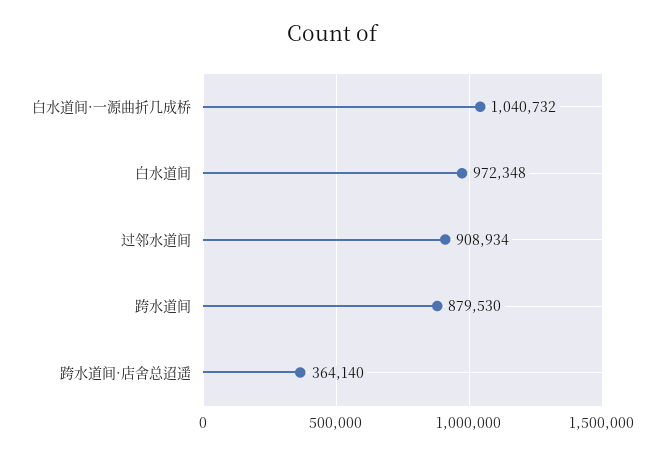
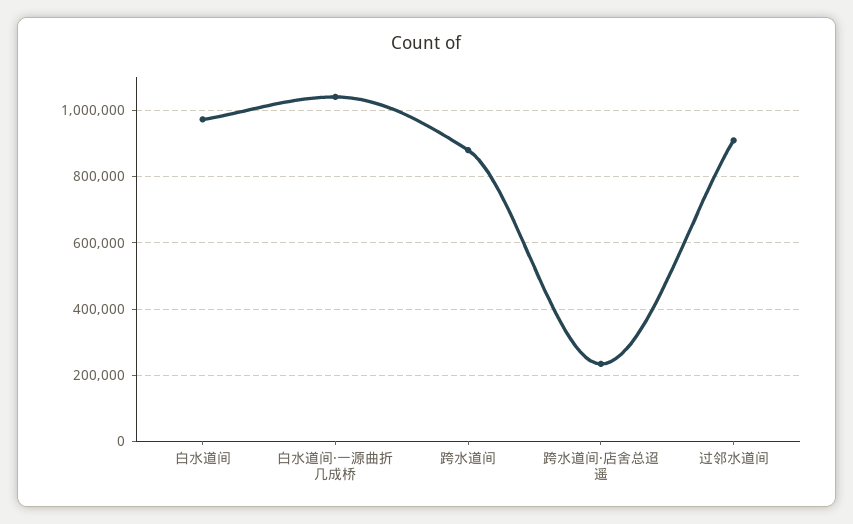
  {
    "白水道间·一源曲折几成桥": 1040732,
    "白水道间": 972348,
    "过邻水道间": 908934,
    "跨水道间": 879530,
-   "跨水道间·店舍总迢遥": 364140
+   "跨水道间·店舍总迢遥": 240000
  }

